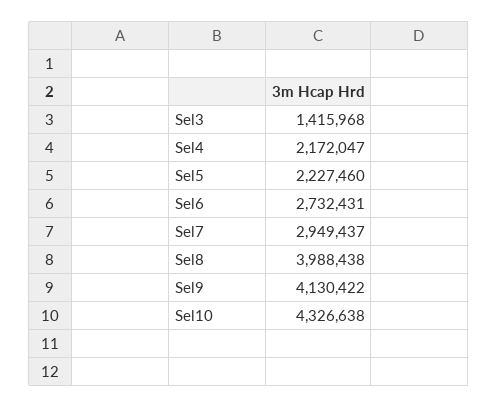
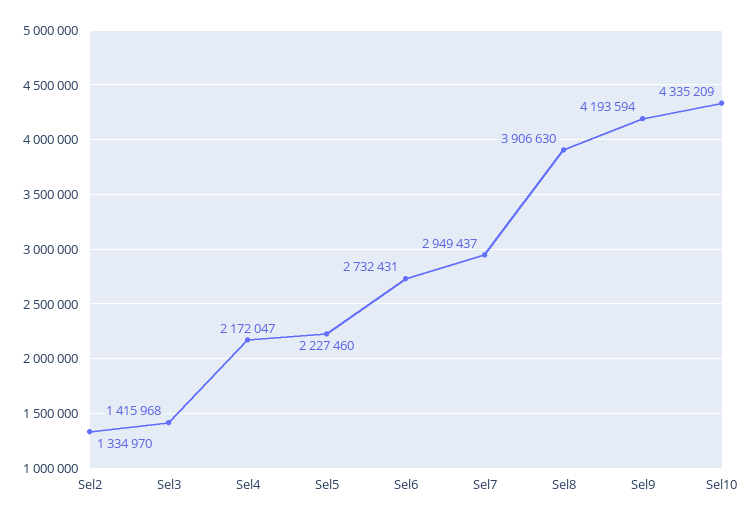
  {
    "Sel3": 1415968,
    "Sel4": 2172047,
    "Sel5": 2227460,
    "Sel6": 2732431,
    "Sel7": 2949437,
-   "Sel8": 3988438,
+   "Sel8": 3906630,
-   "Sel9": 4130422,
+   "Sel9": 4193594,
-   "Sel10": 4326638
+   "Sel10": 4335209,
+   "Sel2": 1334970
  }

